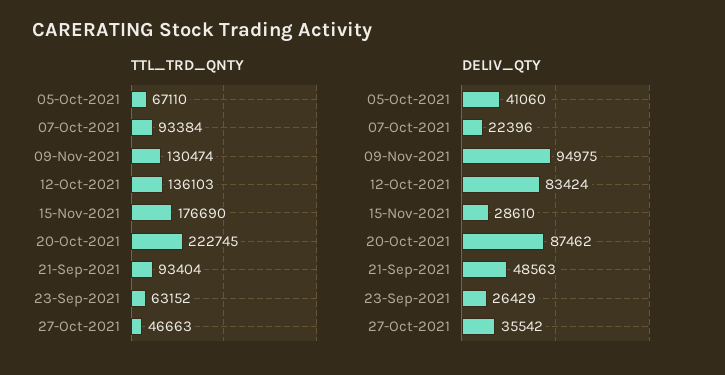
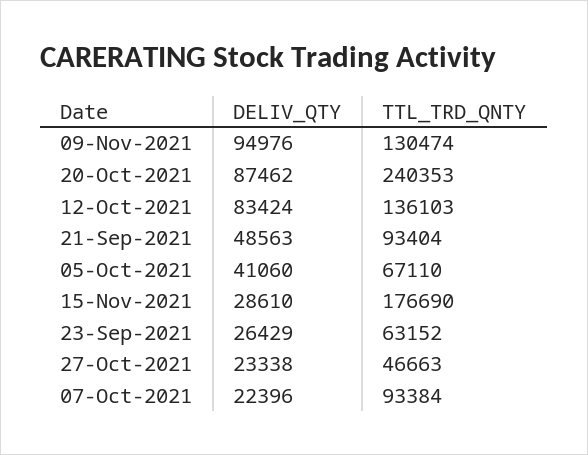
  {
    "TTL_TRD_QNTY": {
      "05-Oct-2021": 67110,
      "07-Oct-2021": 93384,
      "09-Nov-2021": 130474,
      "12-Oct-2021": 136103,
      "15-Nov-2021": 176690,
-     "20-Oct-2021": 222745,
+     "20-Oct-2021": 240353,
      "21-Sep-2021": 93404,
      "23-Sep-2021": 63152,
      "27-Oct-2021": 46663
    },
    "DELIV_QTY": {
      "05-Oct-2021": 41060,
      "07-Oct-2021": 22396,
-     "09-Nov-2021": 94975,
+     "09-Nov-2021": 94976,
      "12-Oct-2021": 83424,
      "15-Nov-2021": 28610,
      "20-Oct-2021": 87462,
      "21-Sep-2021": 48563,
      "23-Sep-2021": 26429,
-     "27-Oct-2021": 35542
+     "27-Oct-2021": 23338
    }
  }

